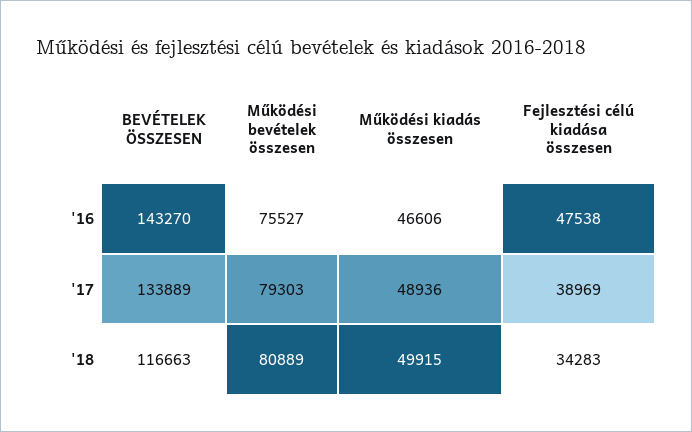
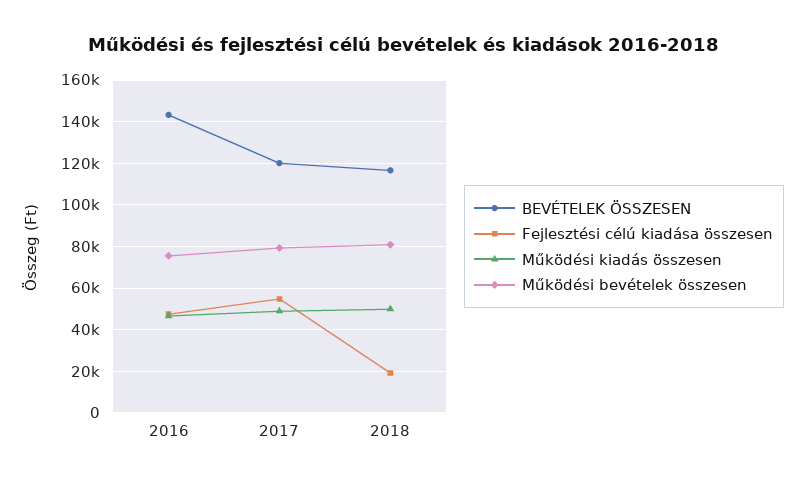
  {
    "BEVÉTELEK ÖSSZESEN": {
      "'16": 143270,
-     "'17": 133889,
+     "'17": 120000,
      "'18": 116663
    },
    "Működési bevételek összesen": {
      "'16": 75527,
      "'17": 79303,
      "'18": 80889
    },
    "Működési kiadás összesen": {
      "'16": 46606,
      "'17": 48936,
      "'18": 49915
    },
    "Fejlesztési célú kiadása összesen": {
      "'16": 47538,
-     "'17": 38969,
+     "'17": 55000,
-     "'18": 34283
+     "'18": 20000
    }
  }

